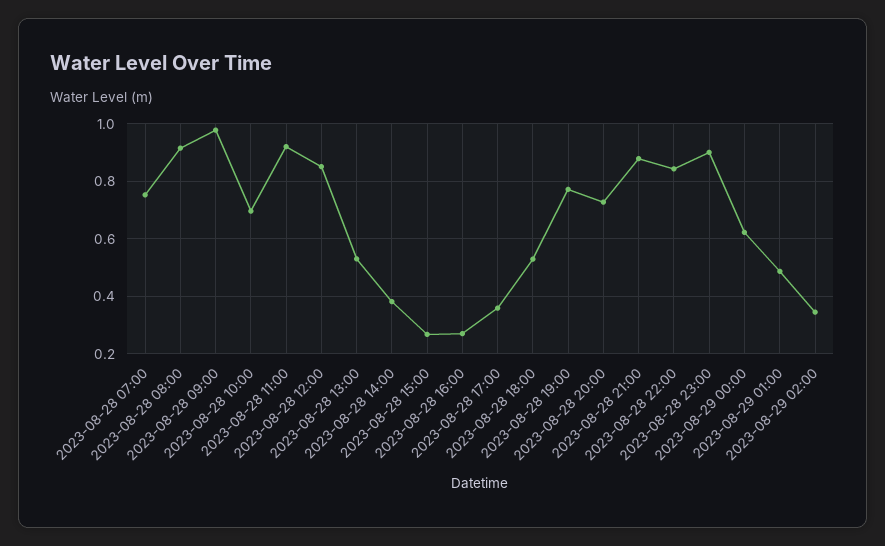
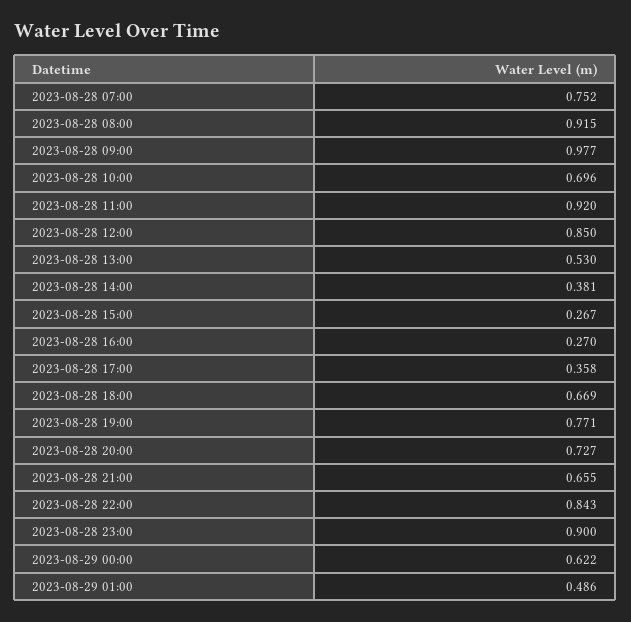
  {
    "2023-08-28 07:00": 0.752,
    "2023-08-28 08:00": 0.915,
    "2023-08-28 09:00": 0.977,
    "2023-08-28 10:00": 0.696,
    "2023-08-28 11:00": 0.92,
    "2023-08-28 12:00": 0.85,
    "2023-08-28 13:00": 0.53,
    "2023-08-28 14:00": 0.381,
    "2023-08-28 15:00": 0.267,
    "2023-08-28 16:00": 0.27,
    "2023-08-28 17:00": 0.358,
-   "2023-08-28 18:00": 0.525,
+   "2023-08-28 18:00": 0.669,
    "2023-08-28 19:00": 0.771,
    "2023-08-28 20:00": 0.727,
-   "2023-08-28 21:00": 0.875,
+   "2023-08-28 21:00": 0.655,
    "2023-08-28 22:00": 0.843,
    "2023-08-28 23:00": 0.9,
    "2023-08-29 00:00": 0.622,
-   "2023-08-29 01:00": 0.486,
+   "2023-08-29 01:00": 0.486
-   "2023-08-29 02:00": 0.35
  }

